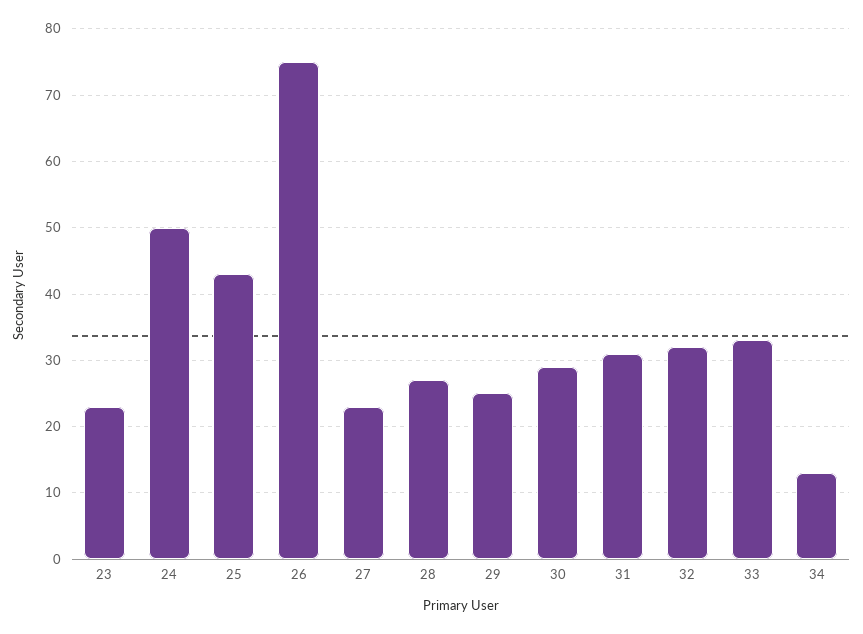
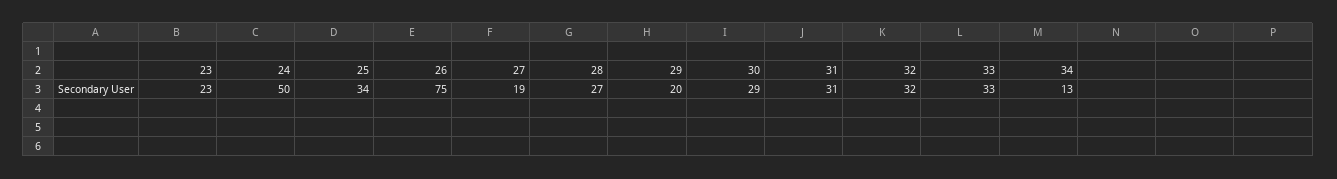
  {
    "23": 23,
    "24": 50,
-   "25": 43,
+   "25": 34,
    "26": 75,
-   "27": 23,
+   "27": 19,
    "28": 27,
-   "29": 25,
+   "29": 20,
    "30": 29,
    "31": 31,
    "32": 32,
    "33": 33,
    "34": 13
  }

